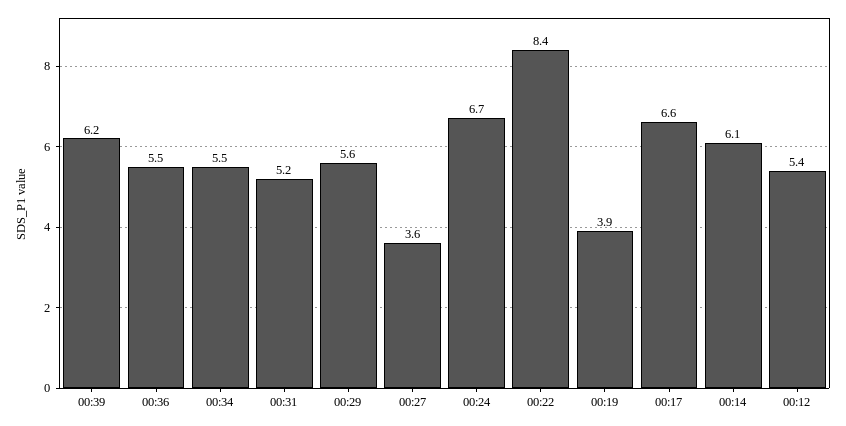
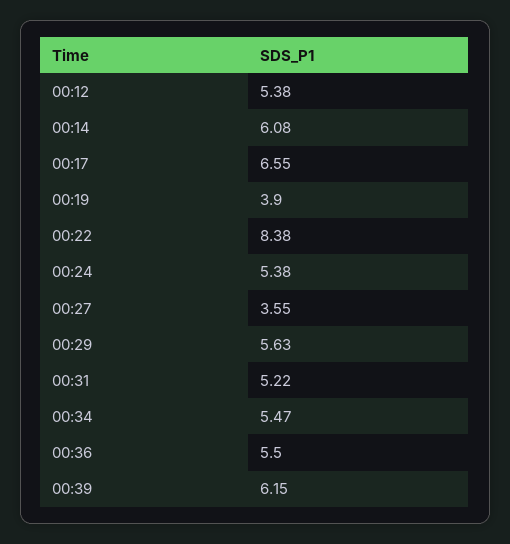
  {
    "00:39": 6.15,
    "00:36": 5.5,
    "00:34": 5.47,
    "00:31": 5.22,
    "00:29": 5.63,
    "00:27": 3.55,
-   "00:24": 6.7,
+   "00:24": 5.38,
    "00:22": 8.38,
    "00:19": 3.9,
    "00:17": 6.55,
    "00:14": 6.08,
    "00:12": 5.38
  }

